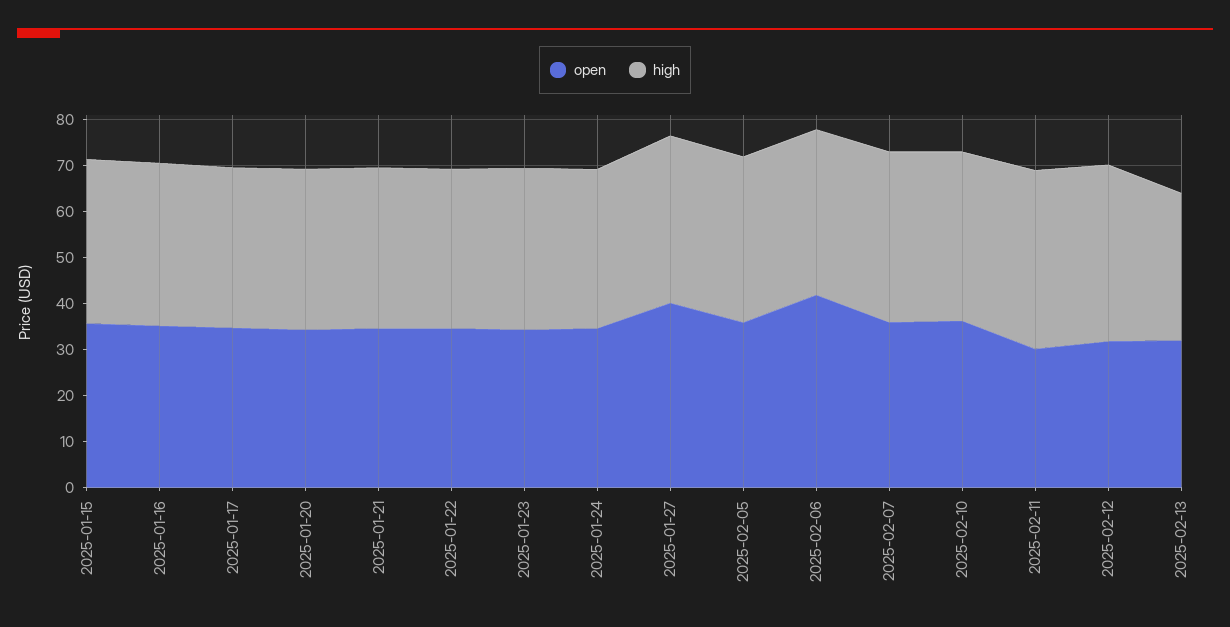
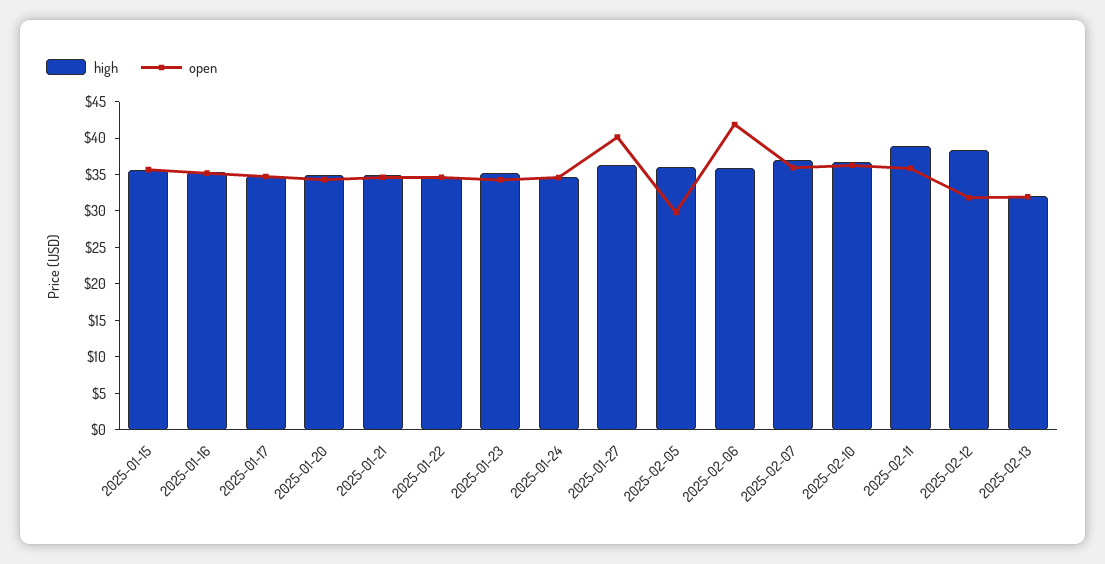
  {
    "open": {
      "2025-01-15": 36,
      "2025-01-16": 36,
      "2025-01-17": 34,
      "2025-01-20": 34,
      "2025-01-21": 34,
      "2025-01-22": 34,
      "2025-01-23": 34,
      "2025-01-24": 34,
      "2025-01-27": 40,
-     "2025-02-05": 36,
+     "2025-02-05": 30,
      "2025-02-06": 42,
      "2025-02-07": 36,
      "2025-02-10": 36,
-     "2025-02-11": 30,
+     "2025-02-11": 35,
      "2025-02-12": 32,
      "2025-02-13": 32
    },
    "high": {
      "2025-01-15": 36,
      "2025-01-16": 36,
      "2025-01-17": 34,
      "2025-01-20": 34,
      "2025-01-21": 34,
      "2025-01-22": 34,
      "2025-01-23": 36,
      "2025-01-24": 34,
      "2025-01-27": 36,
      "2025-02-05": 36,
      "2025-02-06": 36,
      "2025-02-07": 38,
      "2025-02-10": 36,
      "2025-02-11": 38,
      "2025-02-12": 38,
      "2025-02-13": 32
    }
  }

